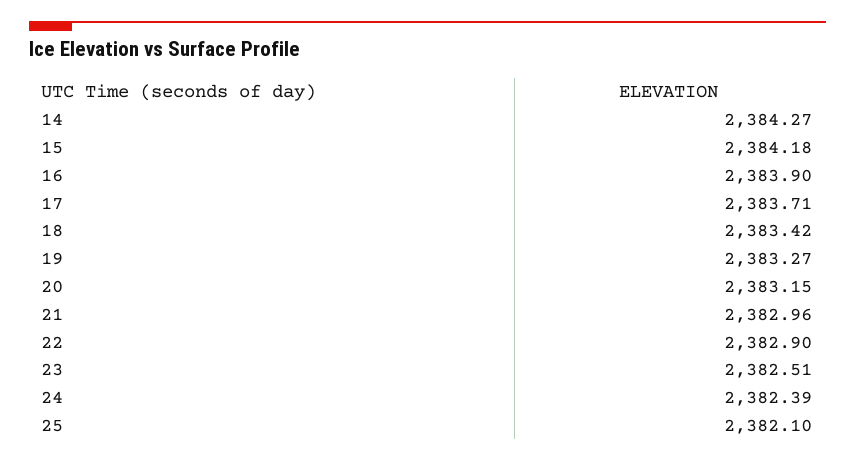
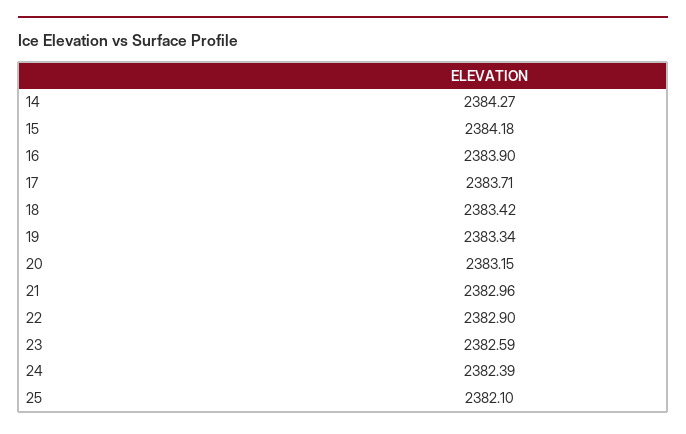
  {
    "14": 2384.27,
    "15": 2384.18,
    "16": 2383.9,
    "17": 2383.71,
    "18": 2383.42,
-   "19": 2383.27,
+   "19": 2383.34,
    "20": 2383.15,
    "21": 2382.96,
    "22": 2382.9,
-   "23": 2382.51,
+   "23": 2382.59,
    "24": 2382.39,
    "25": 2382.1
  }

